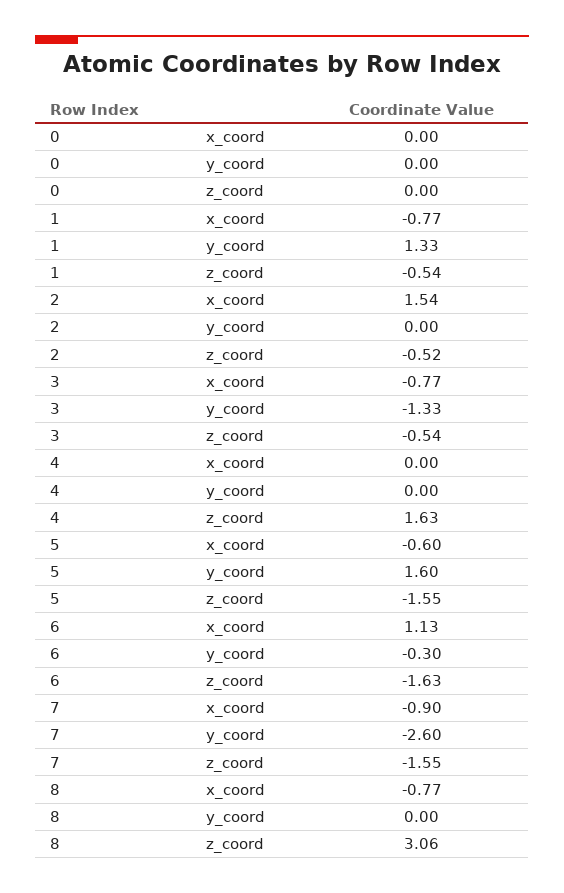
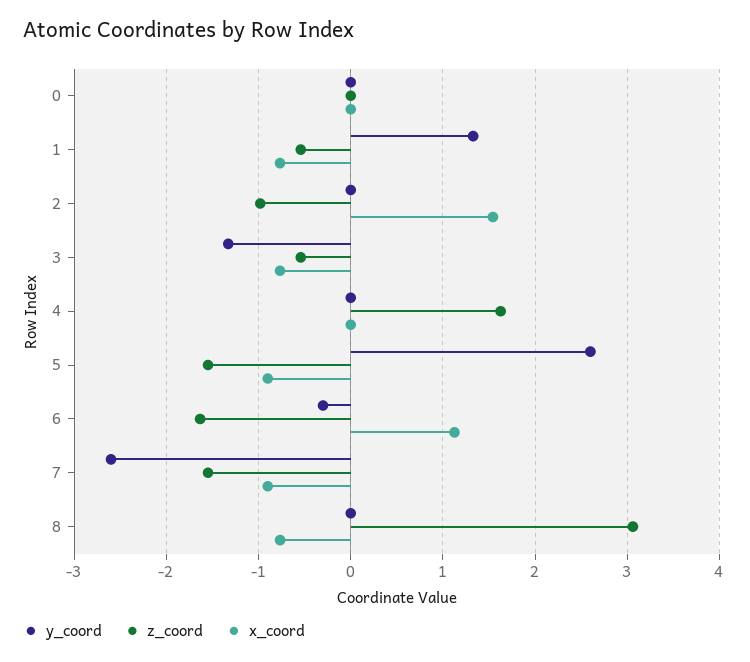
  {
    "x_coord": {
      "0": 0,
      "1": -0.77,
      "2": 1.54,
      "3": -0.77,
      "4": 0,
-     "5": -0.6,
+     "5": -0.9,
      "6": 1.13,
      "7": -0.9,
      "8": -0.77
    },
    "y_coord": {
      "0": 0,
      "1": 1.33,
      "2": 0,
      "3": -1.33,
      "4": 0,
-     "5": 1.6,
+     "5": 2.6,
      "6": -0.3,
      "7": -2.6,
      "8": 0
    },
    "z_coord": {
      "0": 0,
      "1": -0.54,
-     "2": -0.52,
+     "2": -1,
      "3": -0.54,
      "4": 1.63,
      "5": -1.55,
      "6": -1.63,
      "7": -1.55,
      "8": 3.06
    }
  }

